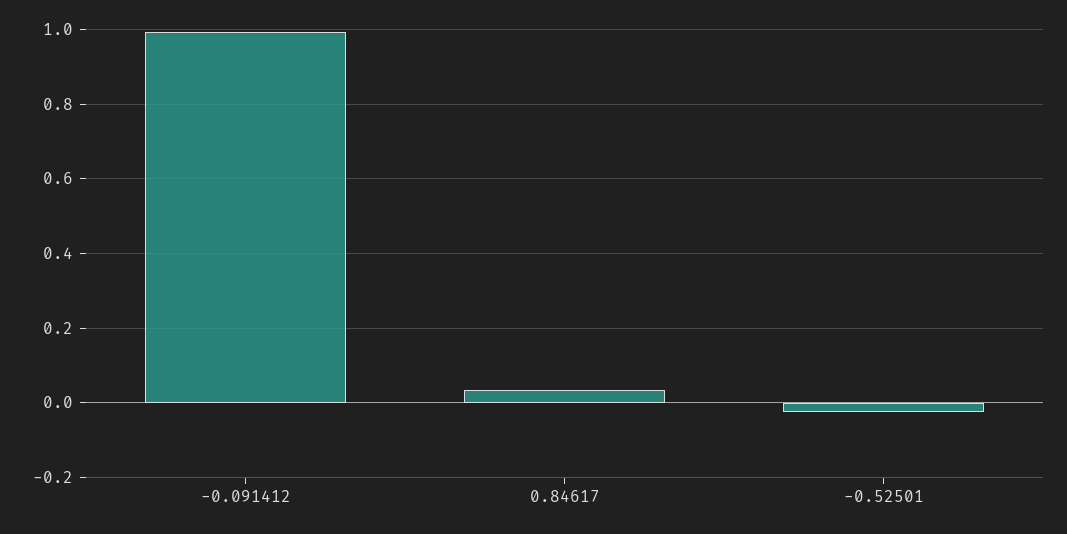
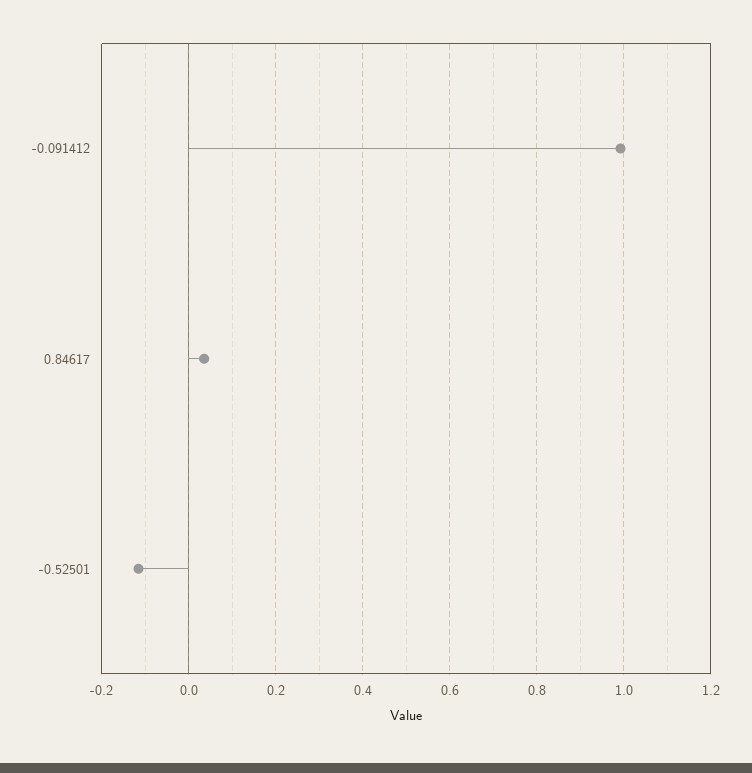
  {
    "-0.091412": 1,
    "0.84617": 0.04,
-   "-0.52501": -0.02
+   "-0.52501": -0.12
  }

